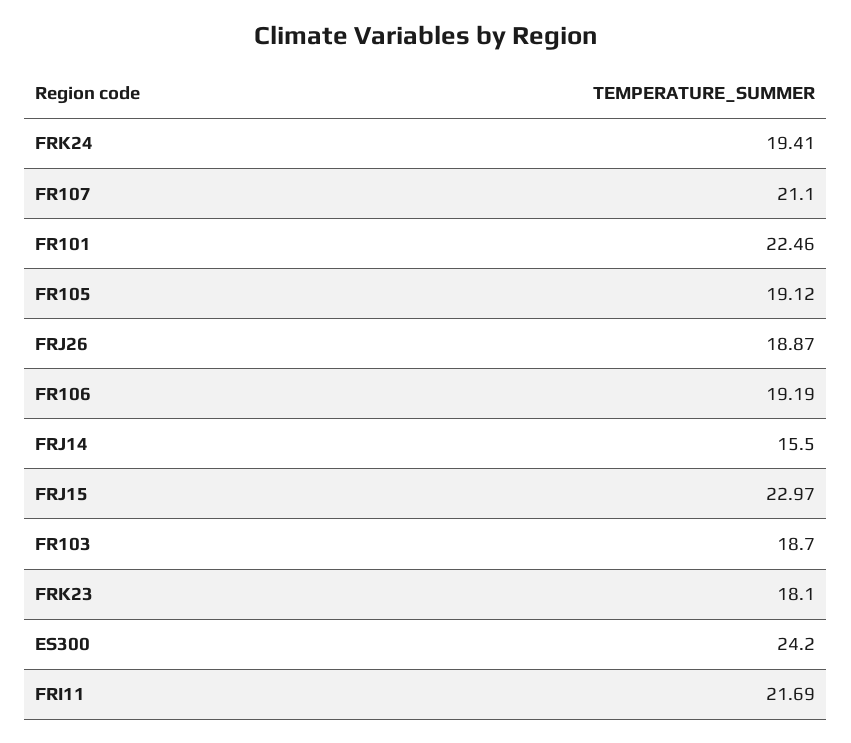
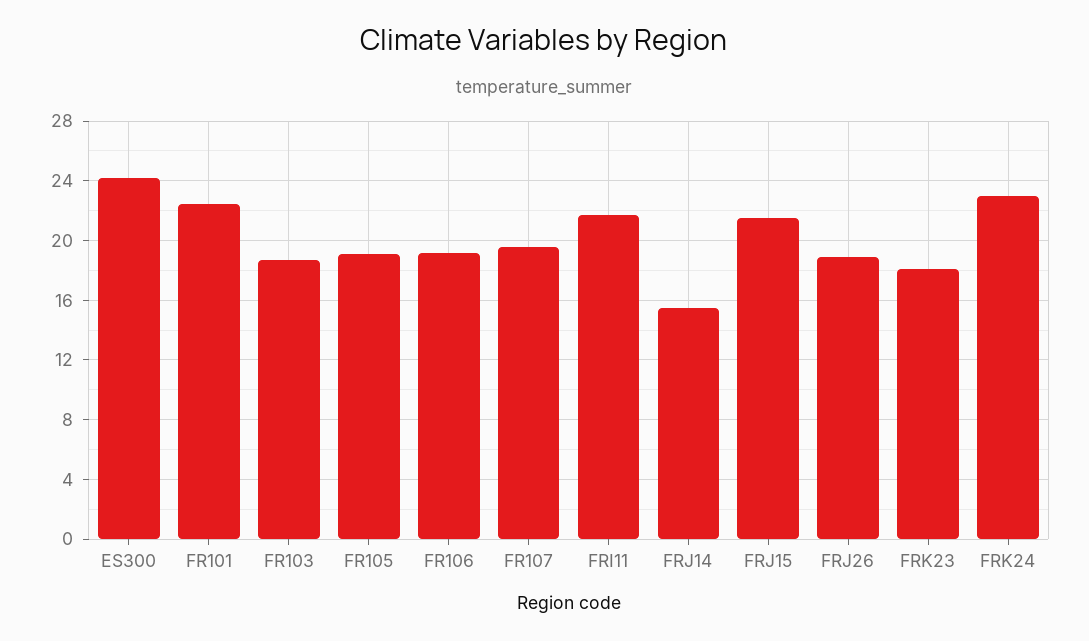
  {
-   "FRK24": 19.41,
+   "FRK24": 23,
-   "FR107": 21.1,
+   "FR107": 19.5,
    "FR101": 22.46,
    "FR105": 19.12,
    "FRJ26": 18.87,
    "FR106": 19.19,
    "FRJ14": 15.5,
-   "FRJ15": 22.97,
+   "FRJ15": 21.5,
    "FR103": 18.7,
    "FRK23": 18.1,
    "ES300": 24.2,
    "FRI11": 21.69
  }

